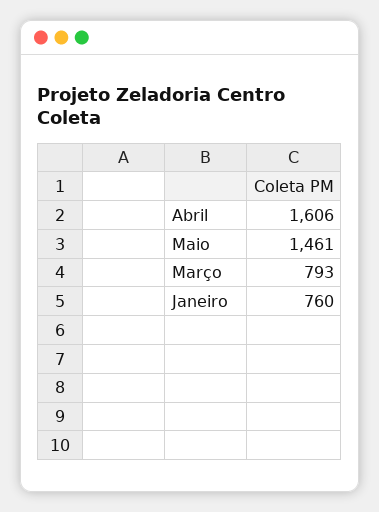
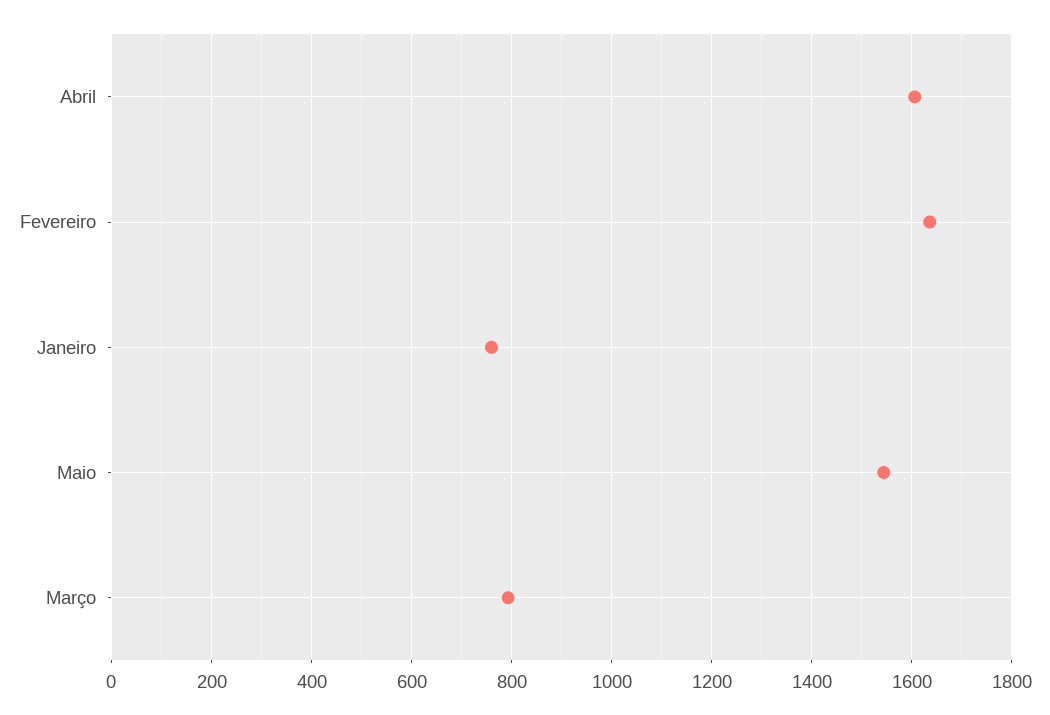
  {
    "Abril": 1606,
-   "Maio": 1461,
+   "Maio": 1540,
    "Março": 793,
-   "Janeiro": 760
+   "Janeiro": 760,
+   "Fevereiro": 1640
  }

